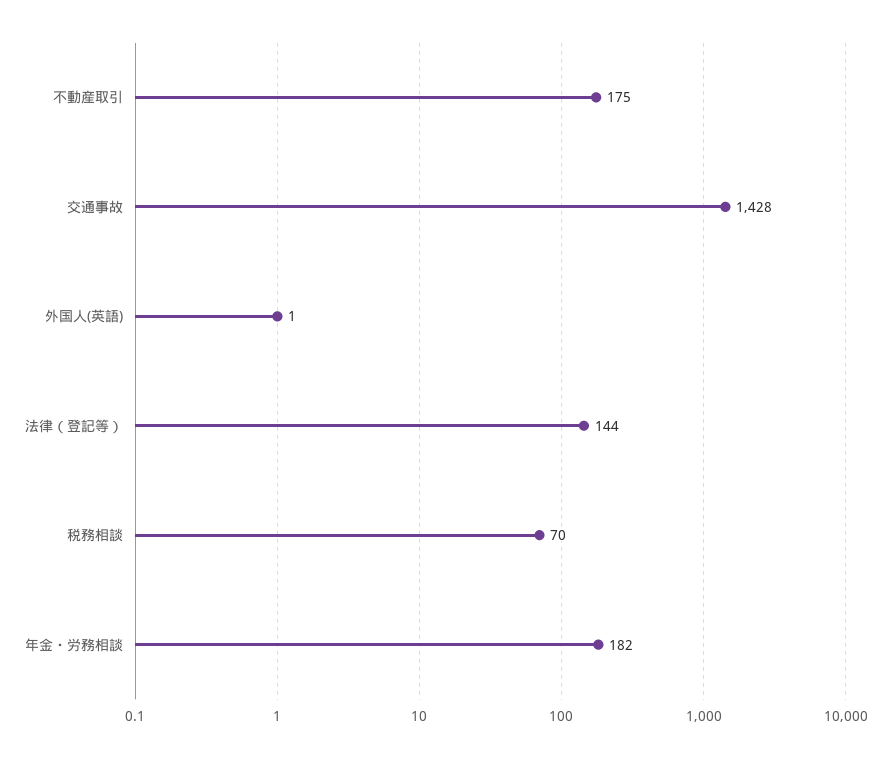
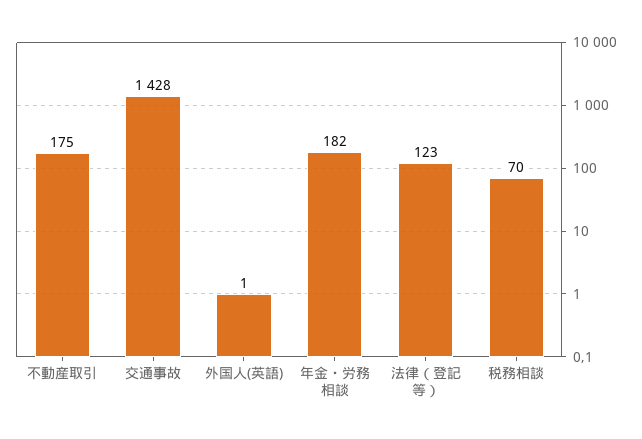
  {
    "不動産取引": 175,
    "交通事故": 1428,
    "外国人(英語)": 1,
-   "法律（登記等）": 144,
+   "法律（登記等）": 123,
    "税務相談": 70,
    "年金・労務相談": 182
  }

